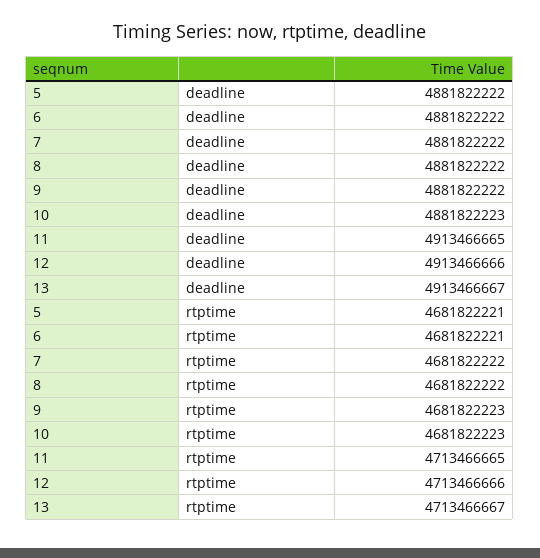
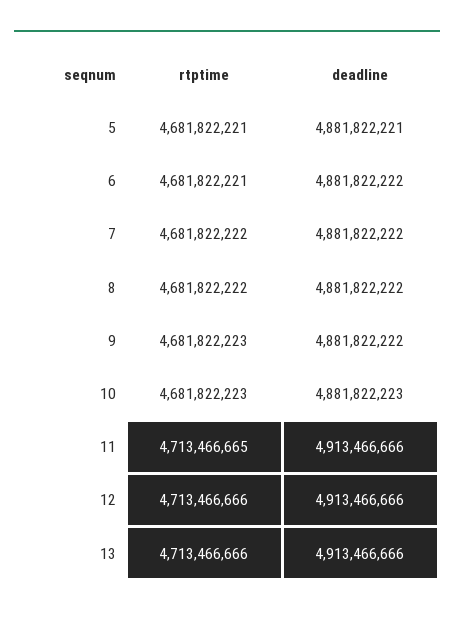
  {
    "5": {
-     "deadline": 4881822222,
+     "deadline": 4881822221,
      "rtptime": 4681822221
    },
    "6": {
      "deadline": 4881822222,
      "rtptime": 4681822221
    },
    "7": {
      "deadline": 4881822222,
      "rtptime": 4681822222
    },
    "8": {
      "deadline": 4881822222,
      "rtptime": 4681822222
    },
    "9": {
      "deadline": 4881822222,
      "rtptime": 4681822223
    },
    "10": {
      "deadline": 4881822223,
      "rtptime": 4681822223
    },
    "11": {
-     "deadline": 4913466665,
+     "deadline": 4913466666,
      "rtptime": 4713466665
    },
    "12": {
      "deadline": 4913466666,
      "rtptime": 4713466666
    },
    "13": {
-     "deadline": 4913466667,
+     "deadline": 4913466666,
-     "rtptime": 4713466667
+     "rtptime": 4713466666
    }
  }

